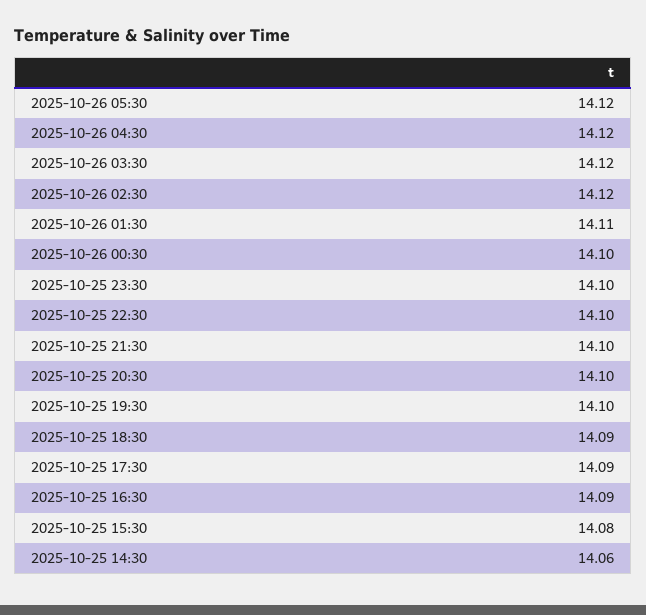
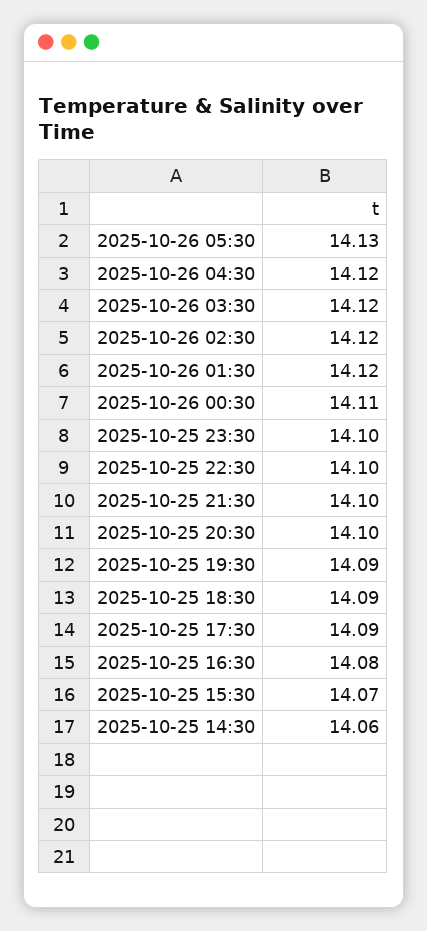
  {
-   "2025-10-26 05:30": 14.12,
+   "2025-10-26 05:30": 14.13,
    "2025-10-26 04:30": 14.12,
    "2025-10-26 03:30": 14.12,
    "2025-10-26 02:30": 14.12,
-   "2025-10-26 01:30": 14.11,
+   "2025-10-26 01:30": 14.12,
-   "2025-10-26 00:30": 14.1,
+   "2025-10-26 00:30": 14.11,
    "2025-10-25 23:30": 14.1,
    "2025-10-25 22:30": 14.1,
    "2025-10-25 21:30": 14.1,
    "2025-10-25 20:30": 14.1,
-   "2025-10-25 19:30": 14.1,
+   "2025-10-25 19:30": 14.09,
    "2025-10-25 18:30": 14.09,
    "2025-10-25 17:30": 14.09,
-   "2025-10-25 16:30": 14.09,
+   "2025-10-25 16:30": 14.08,
-   "2025-10-25 15:30": 14.08,
+   "2025-10-25 15:30": 14.07,
    "2025-10-25 14:30": 14.06
  }

